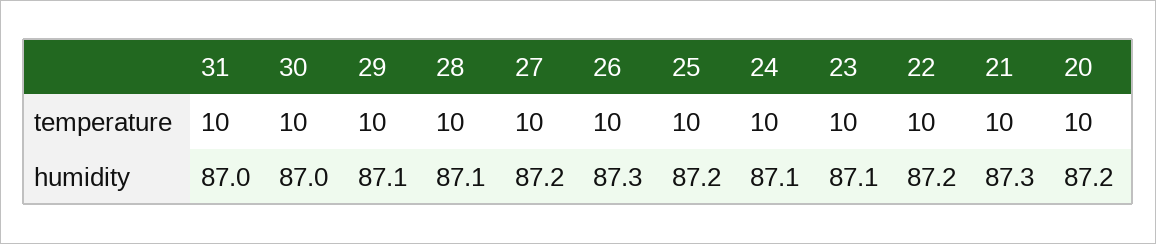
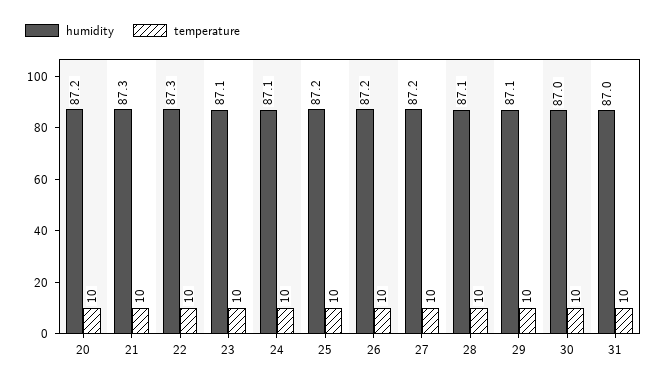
  {
    "temperature": {
      "31": 10,
      "30": 10,
      "29": 10,
      "28": 10,
      "27": 10,
      "26": 10,
      "25": 10,
      "24": 10,
      "23": 10,
      "22": 10,
      "21": 10,
      "20": 10
    },
    "humidity": {
      "31": 87,
      "30": 87,
      "29": 87.1,
      "28": 87.1,
      "27": 87.2,
-     "26": 87.3,
+     "26": 87.2,
      "25": 87.2,
      "24": 87.1,
      "23": 87.1,
-     "22": 87.2,
+     "22": 87.3,
      "21": 87.3,
      "20": 87.2
    }
  }

